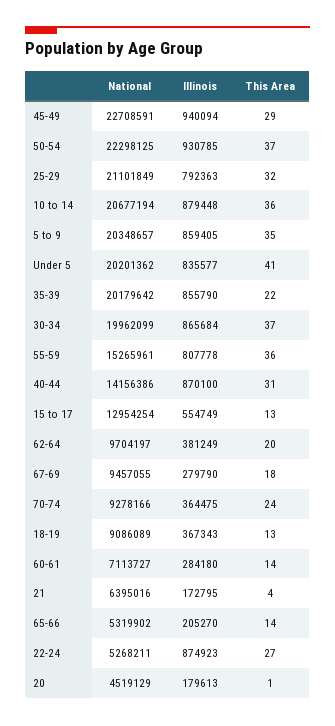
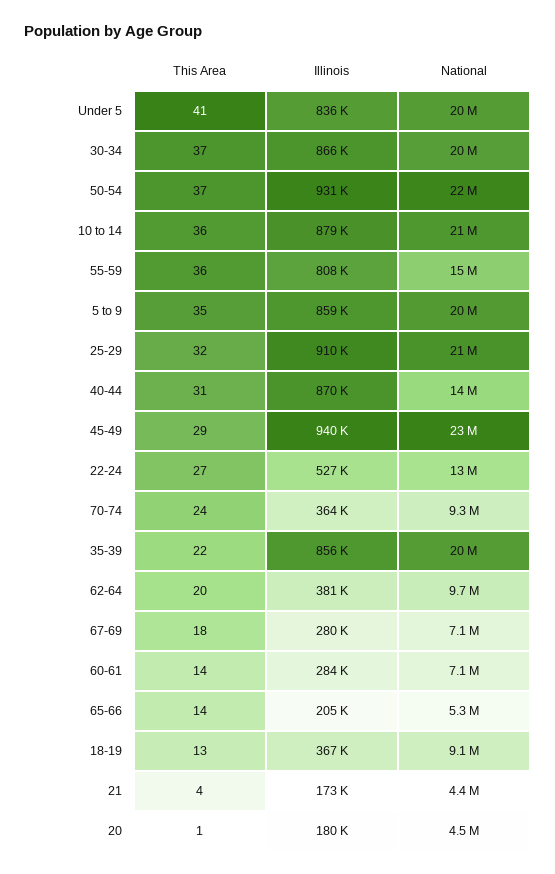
  {
    "National": {
      "45-49": 22708591,
      "50-54": 22298125,
      "25-29": 21101849,
      "10 to 14": 20677194,
      "5 to 9": 20348657,
      "Under 5": 20201362,
      "35-39": 20179642,
      "30-34": 19962099,
      "55-59": 15265961,
      "40-44": 14156386,
-     "15 to 17": 12954254,
      "62-64": 9704197,
-     "67-69": 9457055,
+     "67-69": 7100000,
      "70-74": 9278166,
      "18-19": 9086089,
      "60-61": 7113727,
-     "21": 6395016,
+     "21": 4400000,
      "65-66": 5319902,
-     "22-24": 5268211,
+     "22-24": 13000000,
      "20": 4519129
    },
    "Illinois": {
      "45-49": 940094,
      "50-54": 930785,
-     "25-29": 792363,
+     "25-29": 910000,
      "10 to 14": 879448,
      "5 to 9": 859405,
      "Under 5": 835577,
      "35-39": 855790,
      "30-34": 865684,
      "55-59": 807778,
      "40-44": 870100,
-     "15 to 17": 554749,
      "62-64": 381249,
      "67-69": 279790,
      "70-74": 364475,
      "18-19": 367343,
      "60-61": 284180,
      "21": 172795,
      "65-66": 205270,
-     "22-24": 874923,
+     "22-24": 527000,
      "20": 179613
    },
    "This Area": {
      "45-49": 29,
      "50-54": 37,
      "25-29": 32,
      "10 to 14": 36,
      "5 to 9": 35,
      "Under 5": 41,
      "35-39": 22,
      "30-34": 37,
      "55-59": 36,
      "40-44": 31,
-     "15 to 17": 13,
      "62-64": 20,
      "67-69": 18,
      "70-74": 24,
      "18-19": 13,
      "60-61": 14,
      "21": 4,
      "65-66": 14,
      "22-24": 27,
      "20": 1
    }
  }

